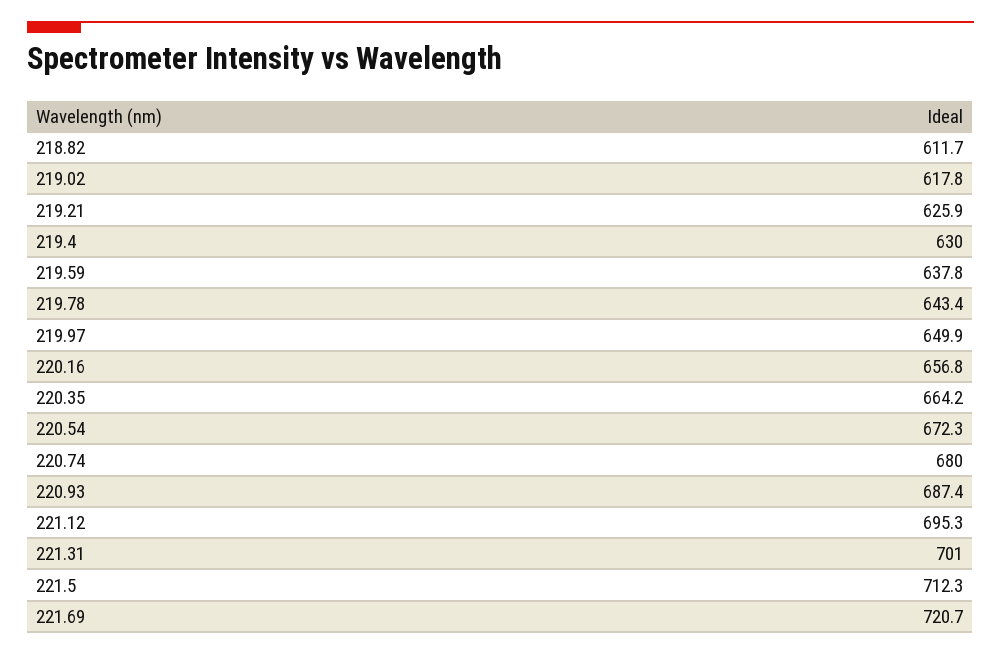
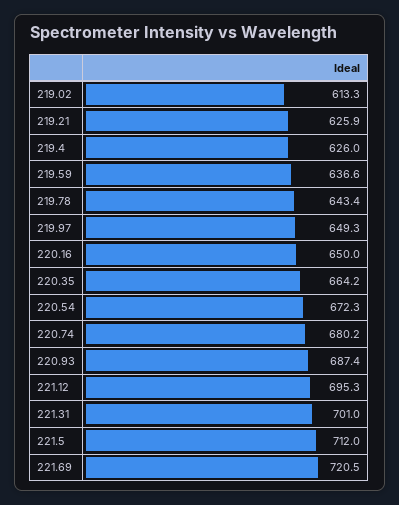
  {
-   "218.82": 611.7,
-   "219.02": 617.8,
+   "219.02": 613.3,
    "219.21": 625.9,
-   "219.4": 630,
+   "219.4": 626,
-   "219.59": 637.8,
+   "219.59": 636.6,
    "219.78": 643.4,
-   "219.97": 649.9,
+   "219.97": 649.3,
-   "220.16": 656.8,
+   "220.16": 650,
    "220.35": 664.2,
    "220.54": 672.3,
-   "220.74": 680,
+   "220.74": 680.2,
    "220.93": 687.4,
    "221.12": 695.3,
    "221.31": 701,
-   "221.5": 712.3,
+   "221.5": 712,
-   "221.69": 720.7
+   "221.69": 720.5
  }

